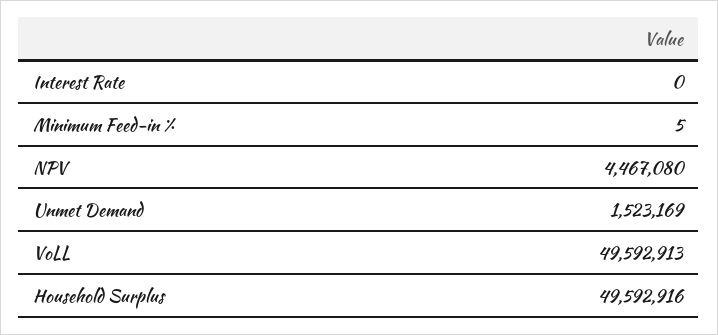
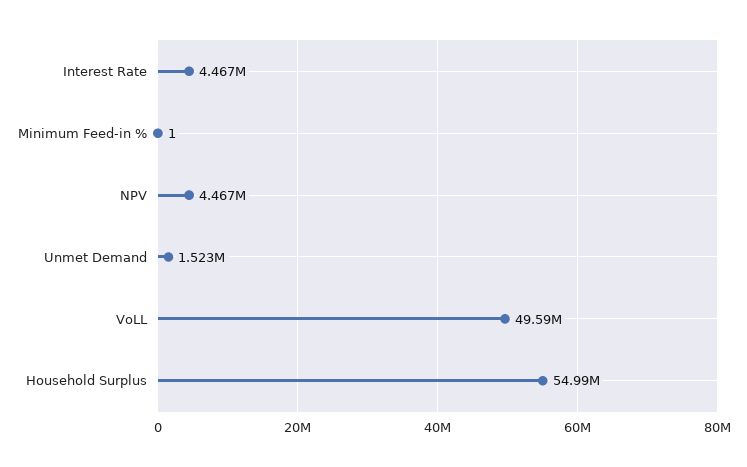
  {
-   "Interest Rate": 0,
+   "Interest Rate": 4467000,
-   "Minimum Feed-in %": 5,
+   "Minimum Feed-in %": 1,
    "NPV": 4467080,
    "Unmet Demand": 1523169,
    "VoLL": 49592913,
-   "Household Surplus": 49592916
+   "Household Surplus": 54990000
  }

